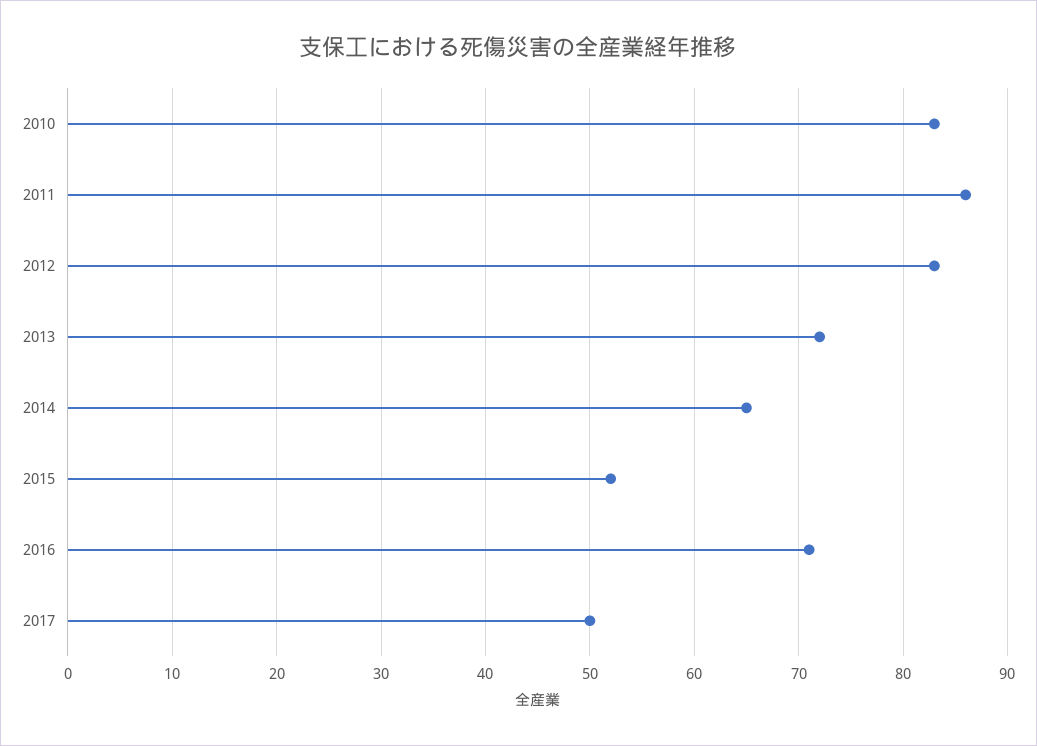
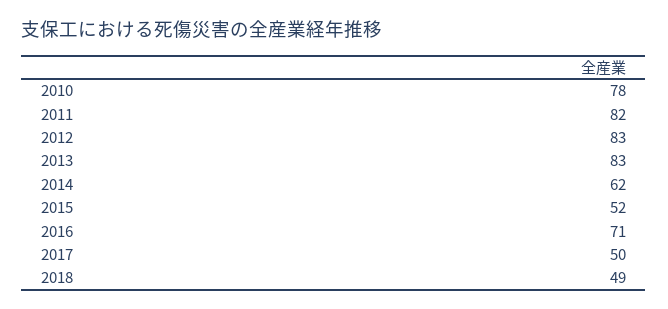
  {
-   "2010": 83,
+   "2010": 78,
-   "2011": 86,
+   "2011": 82,
    "2012": 83,
-   "2013": 72,
+   "2013": 83,
-   "2014": 65,
+   "2014": 62,
    "2015": 52,
    "2016": 71,
-   "2017": 50
+   "2017": 50,
+   "2018": 49
  }

